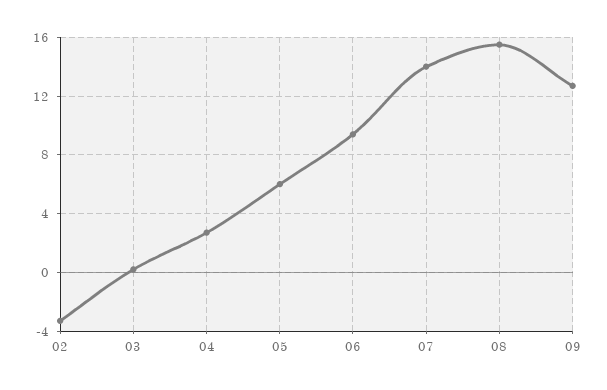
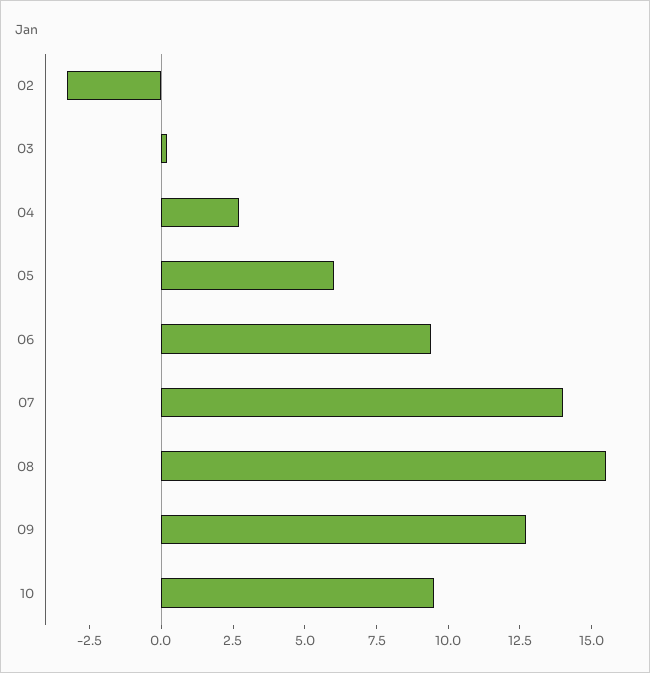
  {
    "02": -3.5,
    "03": 0,
    "04": 2.5,
    "05": 6,
    "06": 9.5,
    "07": 14,
    "08": 15.5,
-   "09": 12.5
+   "09": 12.5,
+   "10": 9.5
  }

